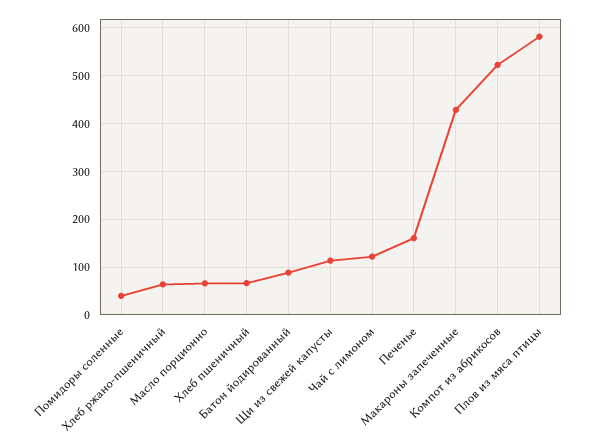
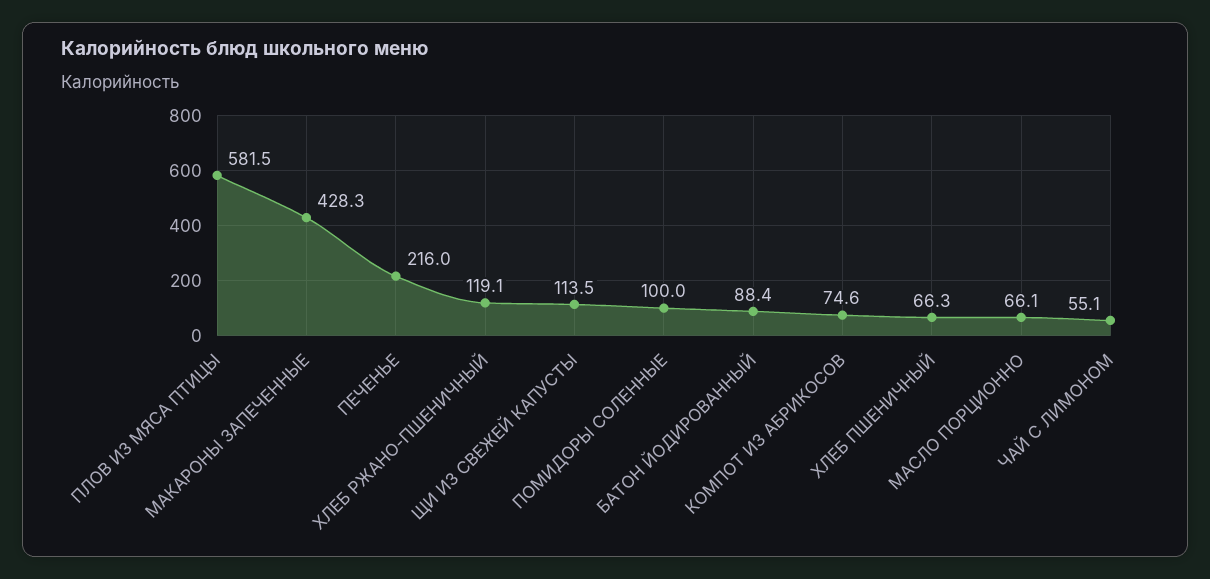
  {
-   "Помидоры соленные": 40,
+   "Помидоры соленные": 100,
-   "Хлеб ржано-пшеничный": 60,
+   "Хлеб ржано-пшеничный": 119.1,
    "Масло порционно": 66.1,
    "Хлеб пшеничный": 66.3,
    "Батон йодированный": 88.4,
    "Щи из свежей капусты": 113.5,
-   "Чай с лимоном": 120,
+   "Чай с лимоном": 55.1,
-   "Печенье": 160,
+   "Печенье": 216,
    "Макароны запеченные": 428.3,
-   "Компот из абрикосов": 520,
+   "Компот из абрикосов": 74.6,
    "Плов из мяса птицы": 581.5
  }

